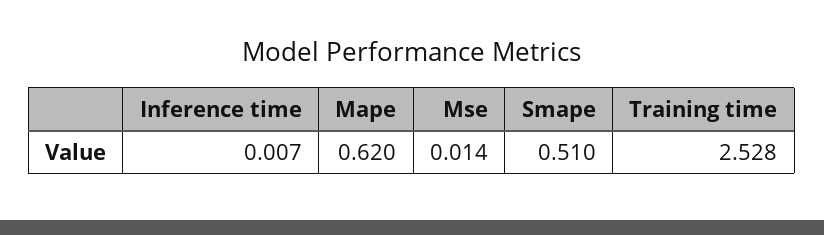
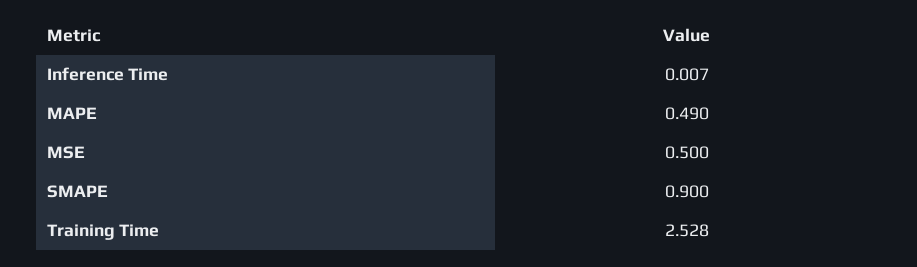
  {
    "Inference time": 0.007,
-   "Mape": 0.62,
+   "Mape": 0.49,
-   "Mse": 0.014,
+   "Mse": 0.5,
-   "Smape": 0.51,
+   "Smape": 0.9,
    "Training time": 2.528
  }

